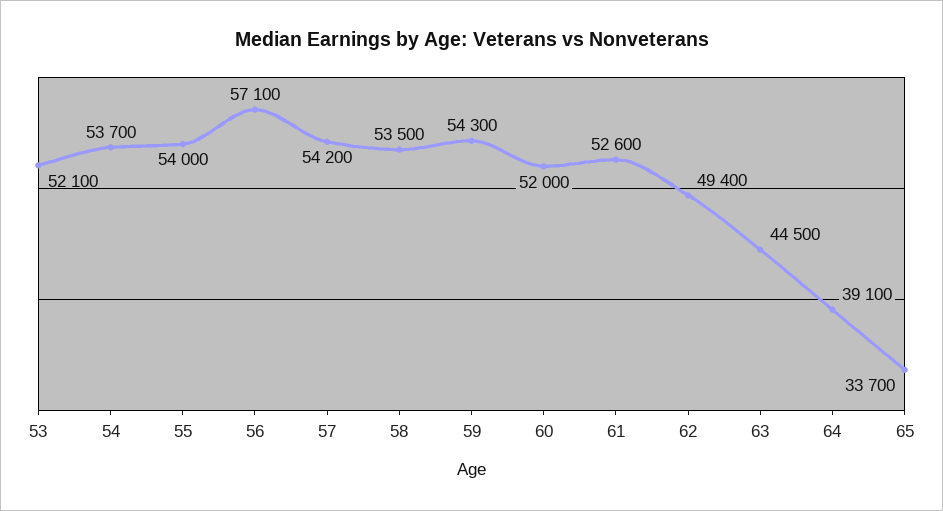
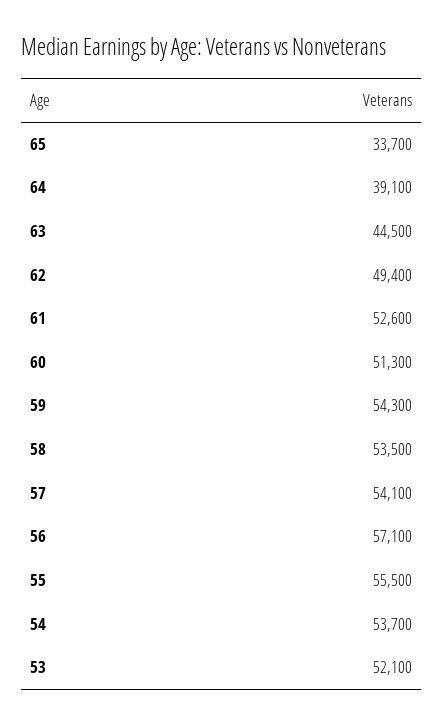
  {
    "53": 52100,
    "54": 53700,
-   "55": 54000,
+   "55": 55500,
    "56": 57100,
-   "57": 54200,
+   "57": 54100,
    "58": 53500,
    "59": 54300,
-   "60": 52000,
+   "60": 51300,
    "61": 52600,
    "62": 49400,
    "63": 44500,
    "64": 39100,
    "65": 33700
  }

